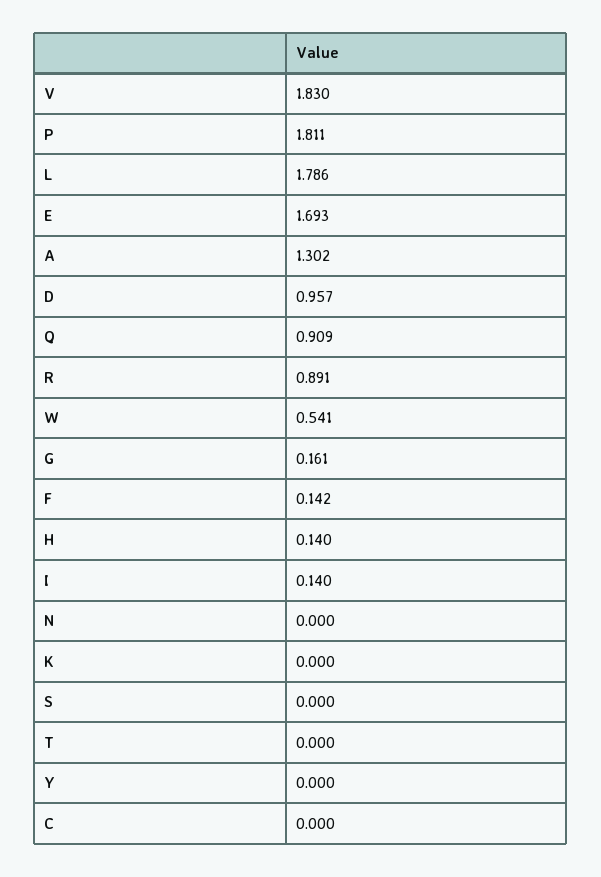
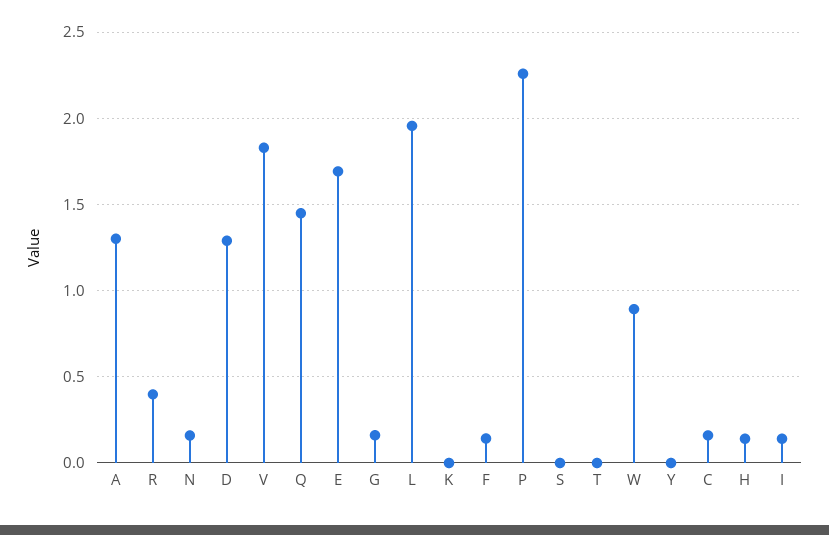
  {
    "V": 1.83,
-   "P": 1.811,
+   "P": 2.25,
-   "L": 1.786,
+   "L": 1.95,
    "E": 1.693,
    "A": 1.302,
-   "D": 0.957,
+   "D": 1.3,
-   "Q": 0.909,
+   "Q": 1.45,
-   "R": 0.891,
+   "R": 0.4,
-   "W": 0.541,
+   "W": 0.9,
    "G": 0.161,
    "F": 0.142,
    "H": 0.14,
    "I": 0.14,
-   "N": 0,
+   "N": 0.15,
    "K": 0,
    "S": 0,
    "T": 0,
    "Y": 0,
-   "C": 0
+   "C": 0.15
  }

